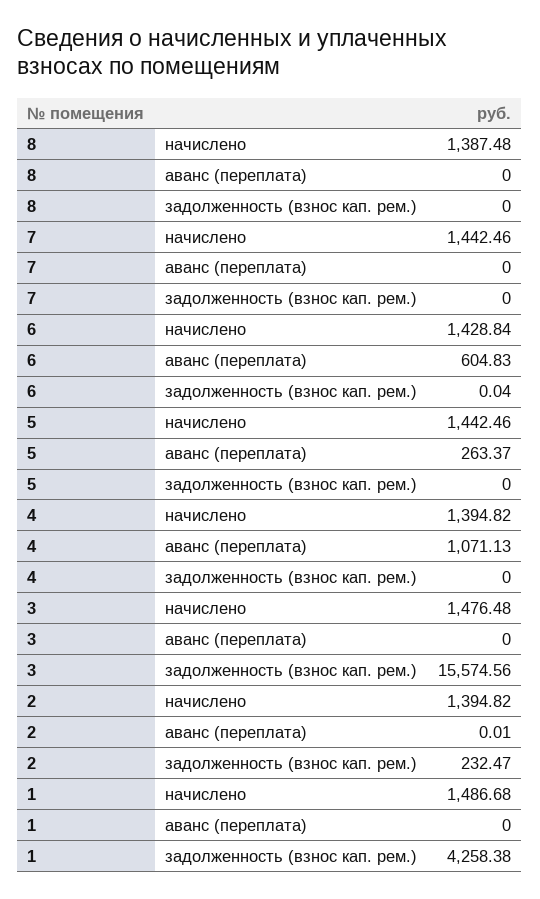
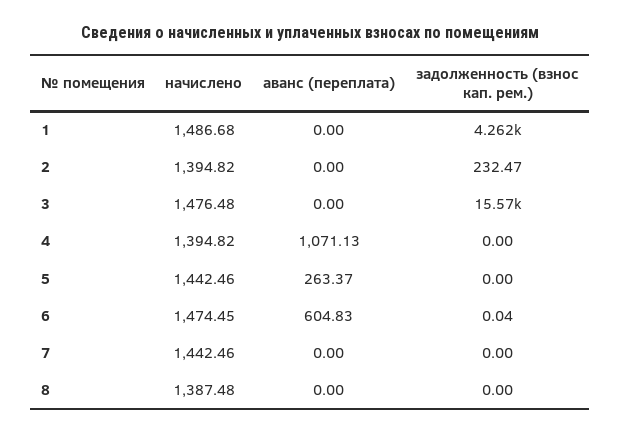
  {
    "8": {
      "начислено": 1387.48,
      "аванс (переплата)": 0,
      "задолженность (взнос кап. рем.)": 0
    },
    "7": {
      "начислено": 1442.46,
      "аванс (переплата)": 0,
      "задолженность (взнос кап. рем.)": 0
    },
    "6": {
-     "начислено": 1428.84,
+     "начислено": 1474.45,
      "аванс (переплата)": 604.83,
      "задолженность (взнос кап. рем.)": 0.04
    },
    "5": {
      "начислено": 1442.46,
      "аванс (переплата)": 263.37,
      "задолженность (взнос кап. рем.)": 0
    },
    "4": {
      "начислено": 1394.82,
      "аванс (переплата)": 1071.13,
      "задолженность (взнос кап. рем.)": 0
    },
    "3": {
      "начислено": 1476.48,
      "аванс (переплата)": 0,
      "задолженность (взнос кап. рем.)": 15574.56
    },
    "2": {
      "начислено": 1394.82,
-     "аванс (переплата)": 0.01,
+     "аванс (переплата)": 0,
      "задолженность (взнос кап. рем.)": 232.47
    },
    "1": {
      "начислено": 1486.68,
      "аванс (переплата)": 0,
-     "задолженность (взнос кап. рем.)": 4258.38
+     "задолженность (взнос кап. рем.)": 4262
    }
  }

